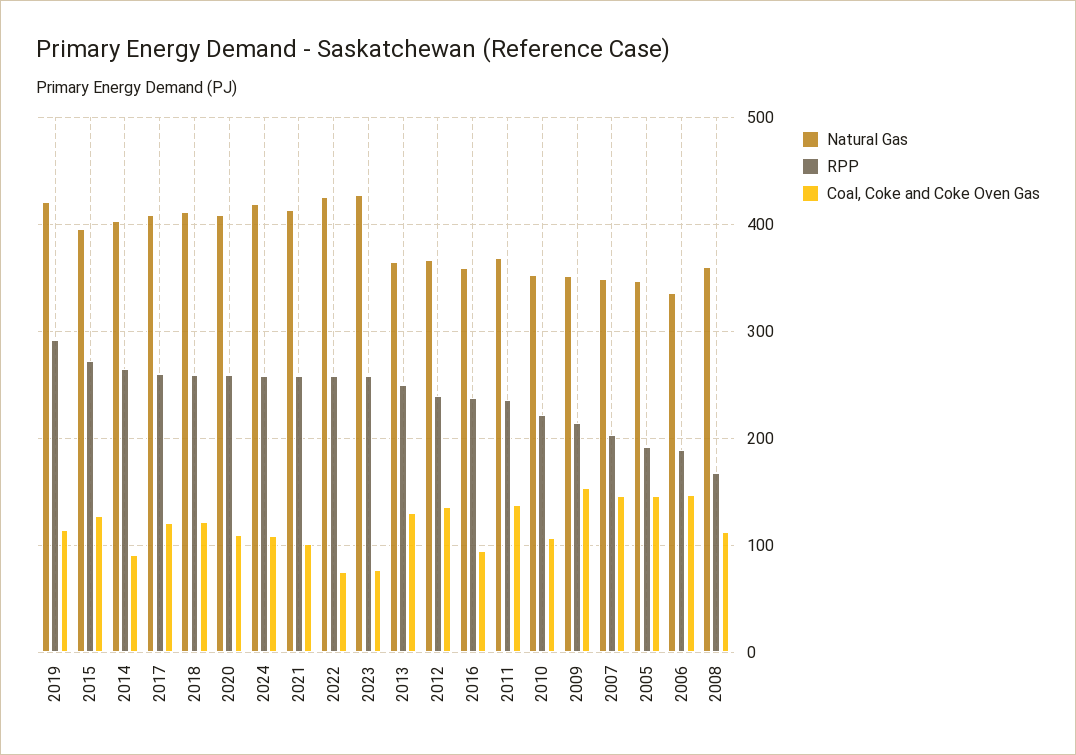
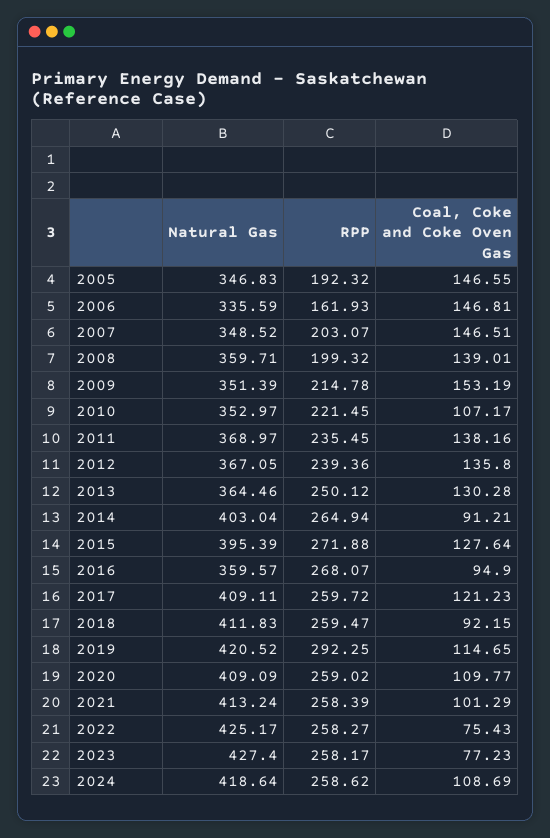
  {
    "Natural Gas": {
      "2019": 420.52,
      "2015": 395.39,
      "2014": 403.04,
      "2017": 409.11,
      "2018": 411.83,
      "2020": 409.09,
      "2024": 418.64,
      "2021": 413.24,
      "2022": 425.17,
      "2023": 427.4,
      "2013": 364.46,
      "2012": 367.05,
      "2016": 359.57,
      "2011": 368.97,
      "2010": 352.97,
      "2009": 351.39,
      "2007": 348.52,
      "2005": 346.83,
      "2006": 335.59,
      "2008": 359.71
    },
    "RPP": {
      "2019": 292.25,
      "2015": 271.88,
      "2014": 264.94,
      "2017": 259.72,
      "2018": 259.47,
      "2020": 259.02,
      "2024": 258.62,
      "2021": 258.39,
      "2022": 258.27,
      "2023": 258.17,
      "2013": 250.12,
      "2012": 239.36,
-     "2016": 240,
+     "2016": 268.07,
      "2011": 235.45,
      "2010": 221.45,
      "2009": 214.78,
      "2007": 203.07,
      "2005": 192.32,
-     "2006": 190,
+     "2006": 161.93,
-     "2008": 170
+     "2008": 199.32
    },
    "Coal, Coke and Coke Oven Gas": {
      "2019": 114.65,
      "2015": 127.64,
      "2014": 91.21,
      "2017": 121.23,
-     "2018": 120,
+     "2018": 92.15,
      "2020": 109.77,
      "2024": 108.69,
      "2021": 101.29,
      "2022": 75.43,
      "2023": 77.23,
      "2013": 130.28,
      "2012": 135.8,
      "2016": 94.9,
      "2011": 138.16,
      "2010": 107.17,
      "2009": 153.19,
      "2007": 146.51,
      "2005": 146.55,
      "2006": 146.81,
-     "2008": 110
+     "2008": 139.01
    }
  }

